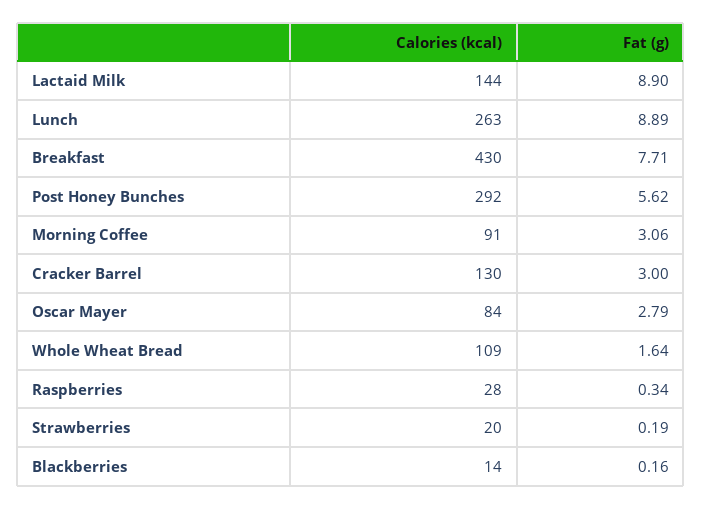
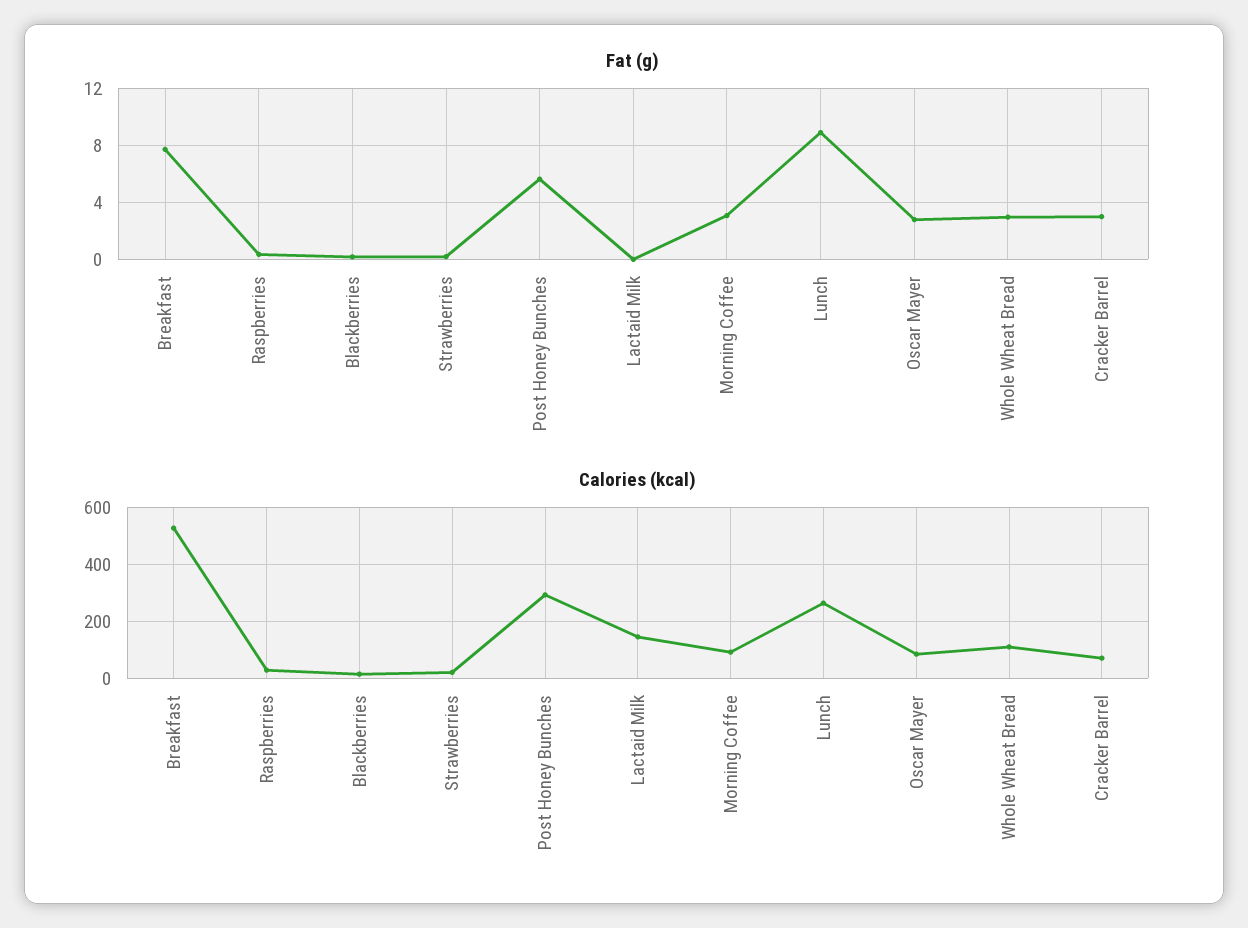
  {
    "Calories (kcal)": {
      "Lactaid Milk": 144,
      "Lunch": 263,
-     "Breakfast": 430,
+     "Breakfast": 525,
      "Post Honey Bunches": 292,
      "Morning Coffee": 91,
-     "Cracker Barrel": 130,
+     "Cracker Barrel": 75,
      "Oscar Mayer": 84,
      "Whole Wheat Bread": 109,
      "Raspberries": 28,
      "Strawberries": 20,
      "Blackberries": 14
    },
    "Fat (g)": {
-     "Lactaid Milk": 8.9,
+     "Lactaid Milk": 0,
      "Lunch": 8.89,
      "Breakfast": 7.71,
      "Post Honey Bunches": 5.62,
      "Morning Coffee": 3.06,
      "Cracker Barrel": 3,
      "Oscar Mayer": 2.79,
-     "Whole Wheat Bread": 1.64,
+     "Whole Wheat Bread": 3,
      "Raspberries": 0.34,
      "Strawberries": 0.19,
      "Blackberries": 0.16
    }
  }

